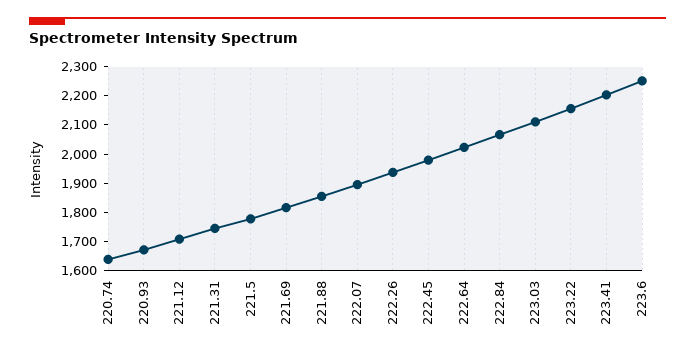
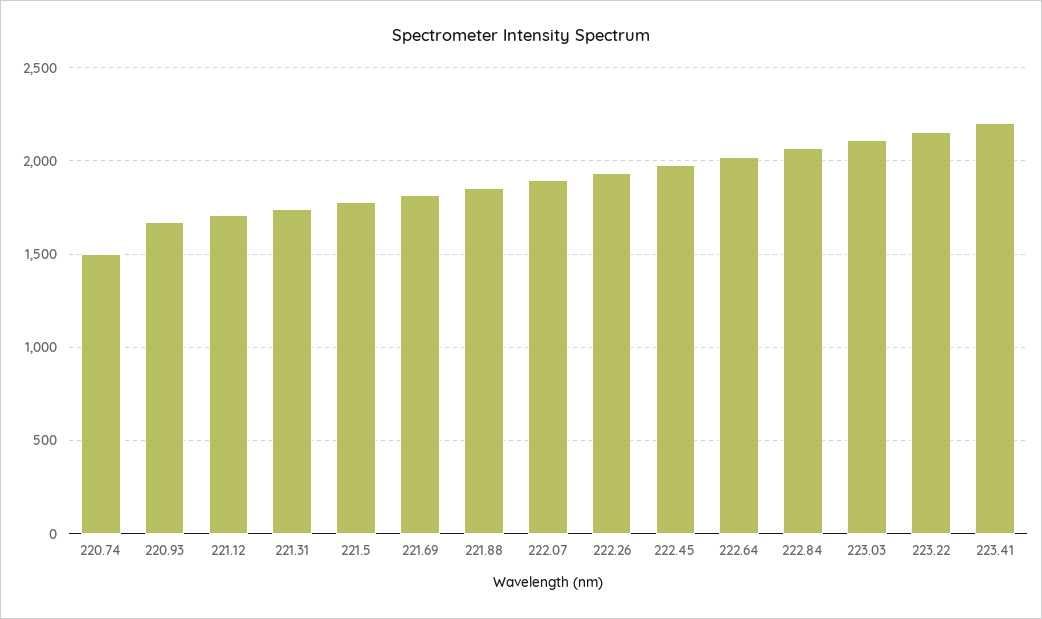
  {
-   "220.74": 1650,
+   "220.74": 1500,
    "220.93": 1650,
    "221.12": 1700,
    "221.31": 1750,
    "221.5": 1800,
    "221.69": 1800,
    "221.88": 1850,
    "222.07": 1900,
    "222.26": 1950,
    "222.45": 2000,
    "222.64": 2000,
    "222.84": 2050,
    "223.03": 2100,
    "223.22": 2150,
-   "223.41": 2200,
+   "223.41": 2200
-   "223.6": 2250
  }

